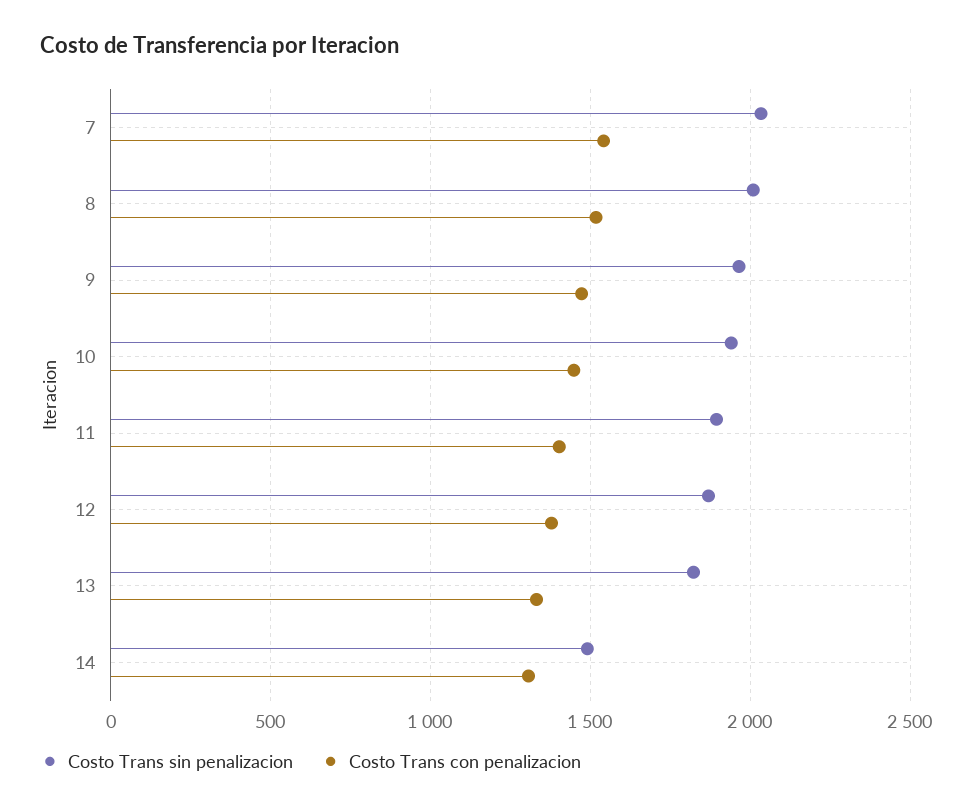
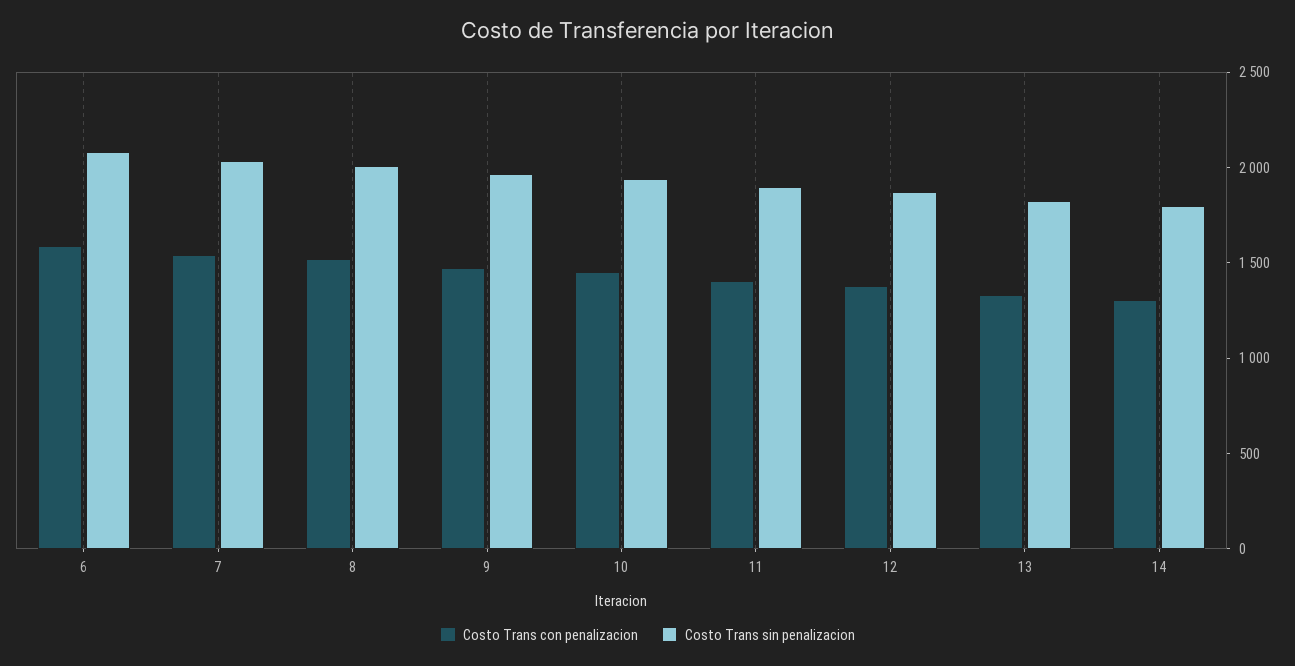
  {
    "Costo Trans sin penalizacion": {
      "7": 2050,
      "8": 2000,
      "9": 1950,
      "10": 1950,
      "11": 1900,
      "12": 1850,
      "13": 1800,
-     "14": 1500
+     "14": 1800,
+     "6": 2100
    },
    "Costo Trans con penalizacion": {
      "7": 1550,
      "8": 1500,
      "9": 1450,
      "10": 1450,
      "11": 1400,
      "12": 1400,
      "13": 1350,
-     "14": 1300
+     "14": 1300,
+     "6": 1600
    }
  }

